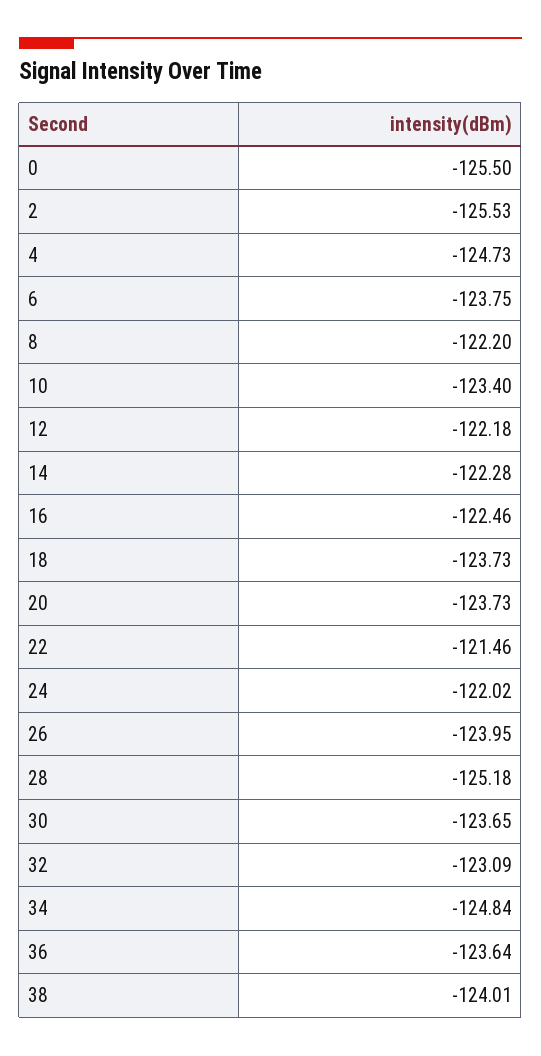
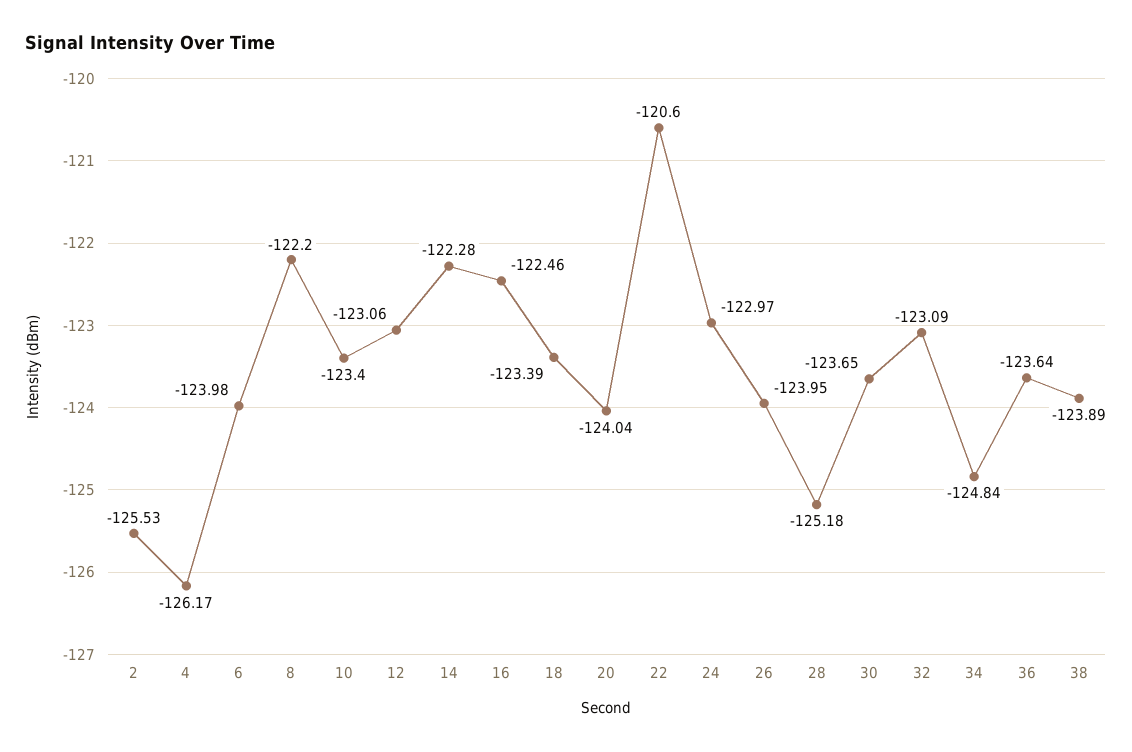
  {
-   "0": -125.5,
    "2": -125.53,
-   "4": -124.73,
+   "4": -126.17,
-   "6": -123.75,
+   "6": -123.98,
    "8": -122.2,
    "10": -123.4,
-   "12": -122.18,
+   "12": -123.06,
    "14": -122.28,
    "16": -122.46,
-   "18": -123.73,
+   "18": -123.39,
-   "20": -123.73,
+   "20": -124.04,
-   "22": -121.46,
+   "22": -120.6,
-   "24": -122.02,
+   "24": -122.97,
    "26": -123.95,
    "28": -125.18,
    "30": -123.65,
    "32": -123.09,
    "34": -124.84,
    "36": -123.64,
-   "38": -124.01
+   "38": -123.89
  }

